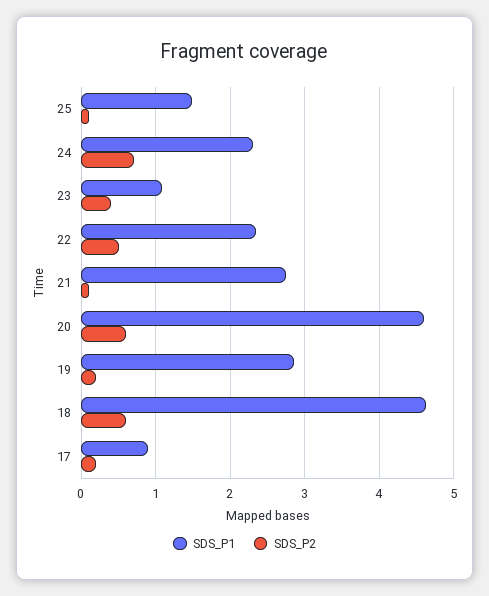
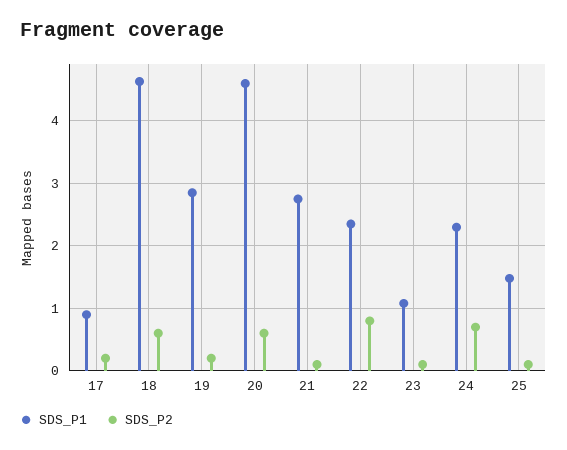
  {
    "SDS_P1": {
      "25": 1.5,
      "24": 2.3,
      "23": 1.1,
      "22": 2.4,
      "21": 2.8,
      "20": 4.6,
      "19": 2.9,
      "18": 4.6,
      "17": 0.9
    },
    "SDS_P2": {
      "25": 0.1,
      "24": 0.7,
-     "23": 0.4,
+     "23": 0.1,
-     "22": 0.5,
+     "22": 0.8,
      "21": 0.1,
      "20": 0.6,
      "19": 0.2,
      "18": 0.6,
      "17": 0.2
    }
  }

